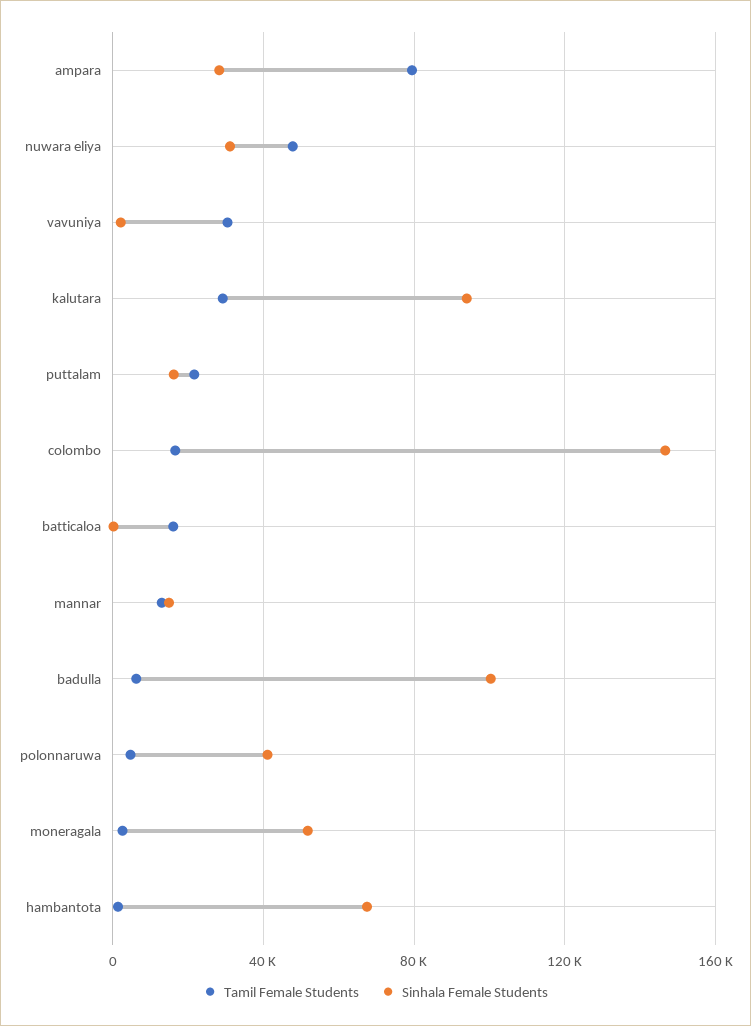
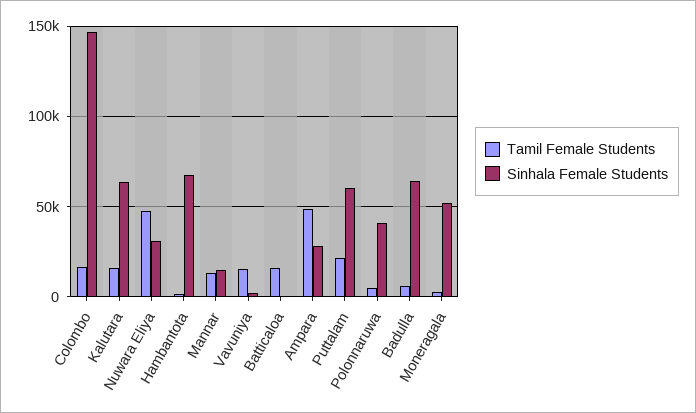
  {
    "Tamil Female Students": {
-     "ampara": 80000,
+     "ampara": 50000,
      "nuwara eliya": 50000,
-     "vavuniya": 30000,
+     "vavuniya": 15000,
-     "kalutara": 30000,
+     "kalutara": 15000,
      "puttalam": 20000,
      "colombo": 15000,
      "batticaloa": 15000,
      "mannar": 15000,
      "badulla": 5000,
      "polonnaruwa": 5000,
      "moneragala": 5000,
      "hambantota": 0
    },
    "Sinhala Female Students": {
      "ampara": 30000,
      "nuwara eliya": 30000,
      "vavuniya": 0,
-     "kalutara": 95000,
+     "kalutara": 65000,
-     "puttalam": 15000,
+     "puttalam": 60000,
      "colombo": 145000,
      "batticaloa": 0,
      "mannar": 15000,
-     "badulla": 100000,
+     "badulla": 65000,
      "polonnaruwa": 40000,
      "moneragala": 50000,
      "hambantota": 70000
    }
  }

